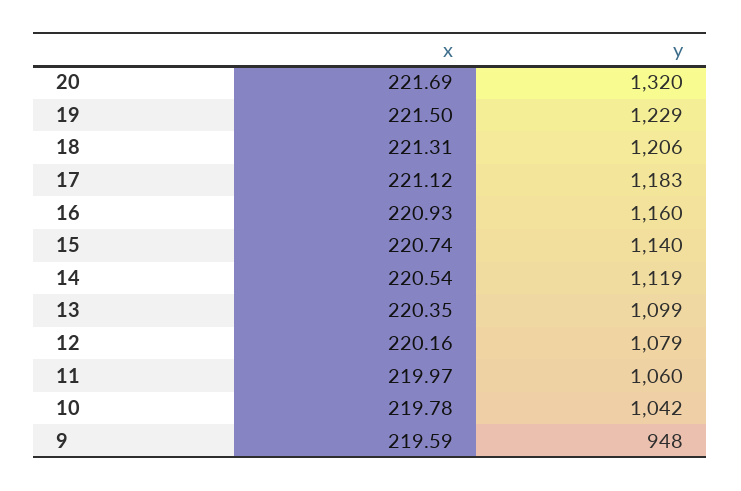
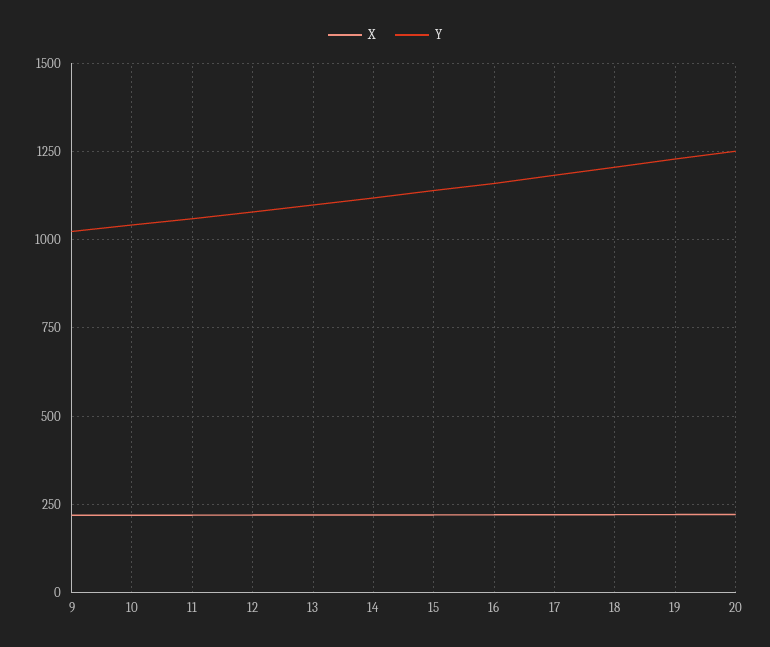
  {
    "x": {
      "20": 221.69,
      "19": 221.5,
      "18": 221.31,
      "17": 221.12,
      "16": 220.93,
      "15": 220.74,
      "14": 220.54,
      "13": 220.35,
      "12": 220.16,
      "11": 219.97,
      "10": 219.78,
      "9": 219.59
    },
    "y": {
-     "20": 1320,
+     "20": 1250,
      "19": 1229,
      "18": 1206,
      "17": 1183,
      "16": 1160,
      "15": 1140,
      "14": 1119,
      "13": 1099,
      "12": 1079,
      "11": 1060,
      "10": 1042,
-     "9": 948
+     "9": 1025
    }
  }

